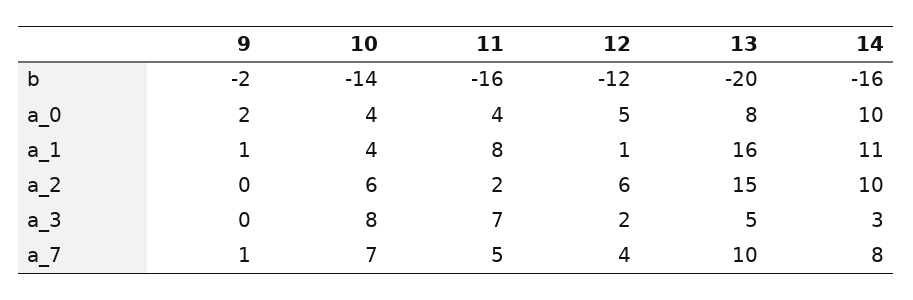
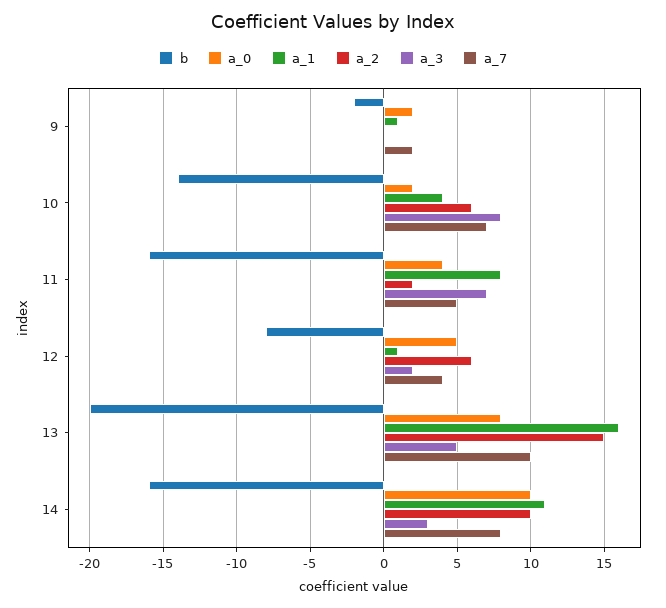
  {
    "b": {
      "9": -2,
      "10": -14,
      "11": -16,
-     "12": -12,
+     "12": -8,
      "13": -20,
      "14": -16
    },
    "a_0": {
      "9": 2,
-     "10": 4,
+     "10": 2,
      "11": 4,
      "12": 5,
      "13": 8,
      "14": 10
    },
    "a_1": {
      "9": 1,
      "10": 4,
      "11": 8,
      "12": 1,
      "13": 16,
      "14": 11
    },
    "a_2": {
      "9": 0,
      "10": 6,
      "11": 2,
      "12": 6,
      "13": 15,
      "14": 10
    },
    "a_3": {
      "9": 0,
      "10": 8,
      "11": 7,
      "12": 2,
      "13": 5,
      "14": 3
    },
    "a_7": {
-     "9": 1,
+     "9": 2,
      "10": 7,
      "11": 5,
      "12": 4,
      "13": 10,
      "14": 8
    }
  }

